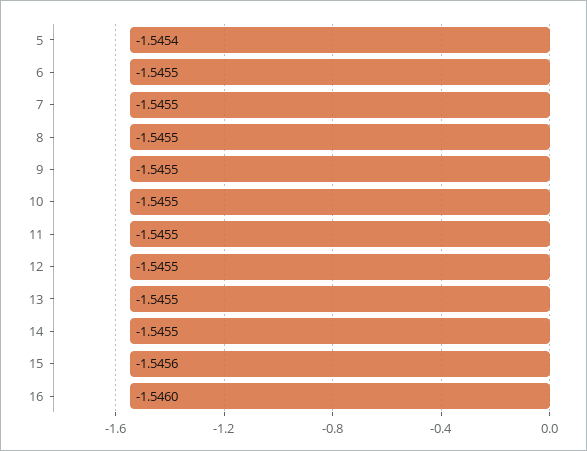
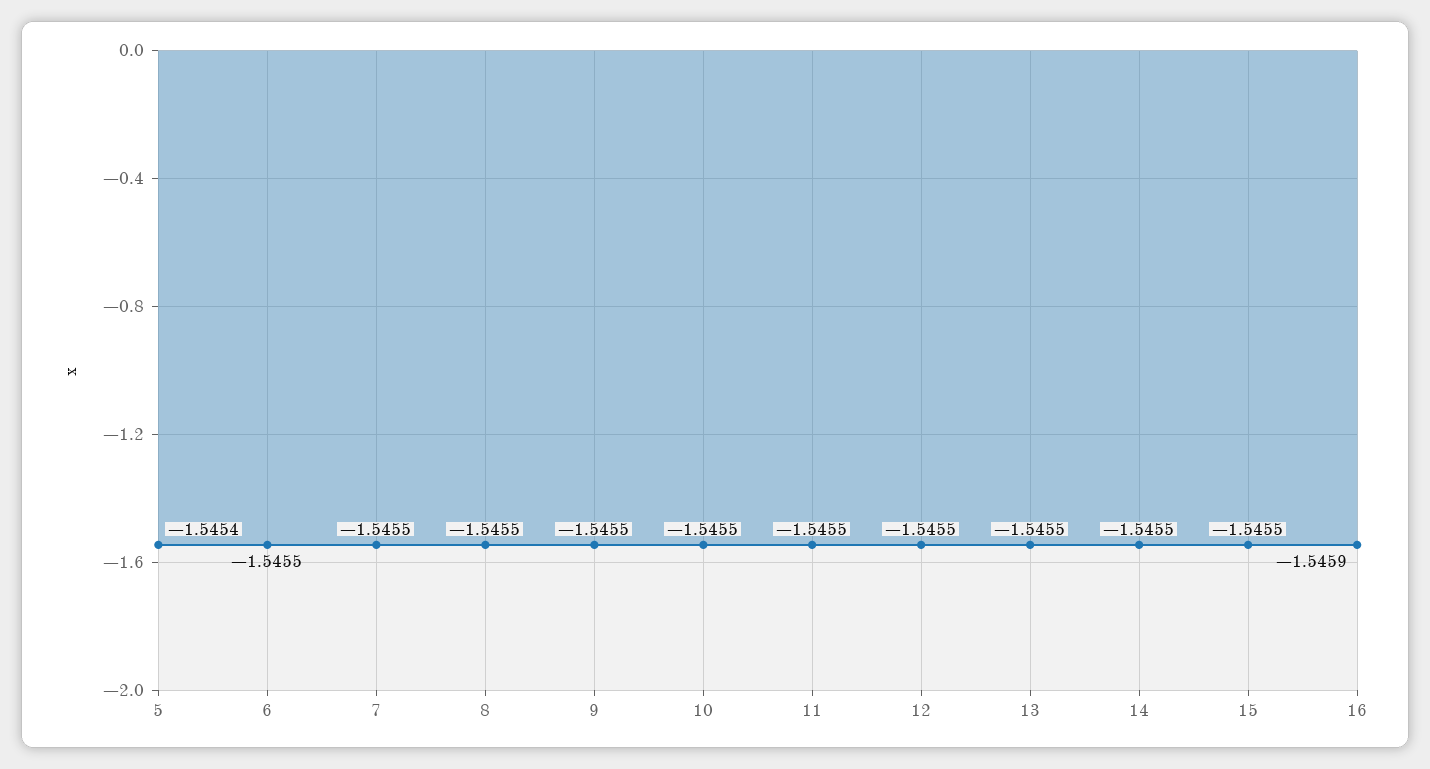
  {
    "5": -1.5454,
    "6": -1.5455,
    "7": -1.5455,
    "8": -1.5455,
    "9": -1.5455,
    "10": -1.5455,
    "11": -1.5455,
    "12": -1.5455,
    "13": -1.5455,
    "14": -1.5455,
-   "15": -1.5456,
+   "15": -1.5455,
-   "16": -1.546
+   "16": -1.5459
  }

